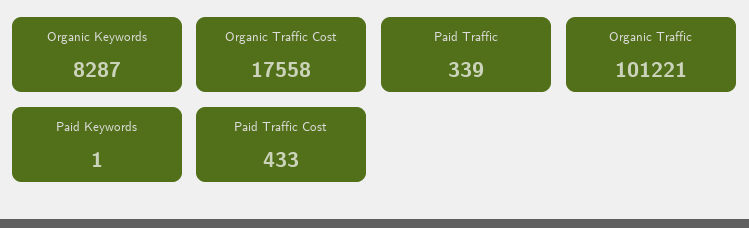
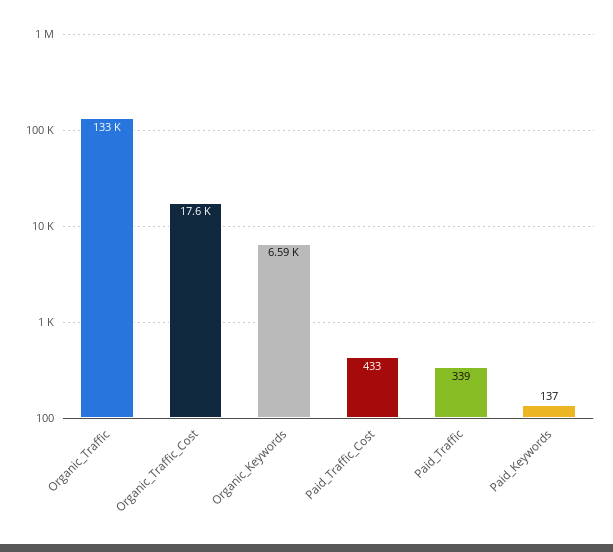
  {
-   "Organic Keywords": 8287,
+   "Organic Keywords": 6590,
    "Organic Traffic Cost": 17558,
    "Paid Traffic": 339,
-   "Organic Traffic": 101221,
+   "Organic Traffic": 133000,
-   "Paid Keywords": 1,
+   "Paid Keywords": 137,
    "Paid Traffic Cost": 433
  }

